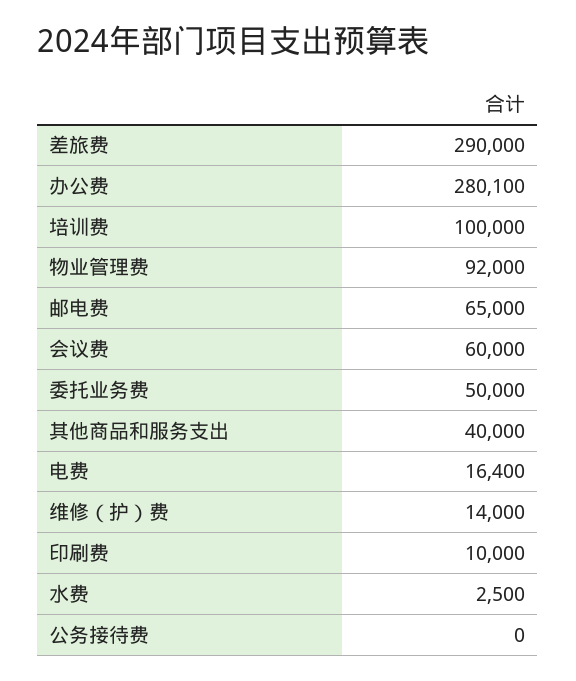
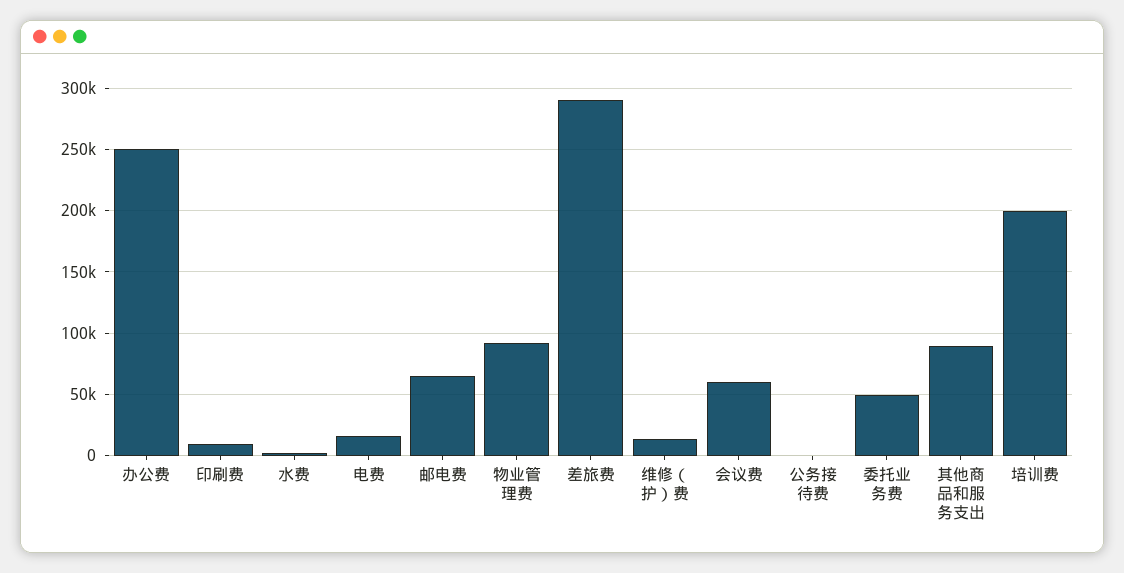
  {
    "差旅费": 290000,
-   "办公费": 280100,
+   "办公费": 250000,
-   "培训费": 100000,
+   "培训费": 200000,
    "物业管理费": 92000,
    "邮电费": 65000,
    "会议费": 60000,
    "委托业务费": 50000,
-   "其他商品和服务支出": 40000,
+   "其他商品和服务支出": 90000,
    "电费": 16400,
    "维修（护）费": 14000,
    "印刷费": 10000,
    "水费": 2500,
    "公务接待费": 0
  }

